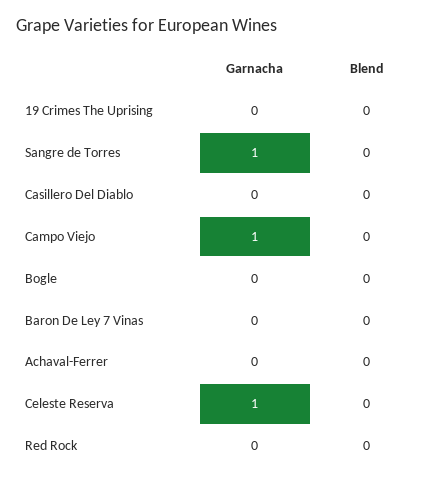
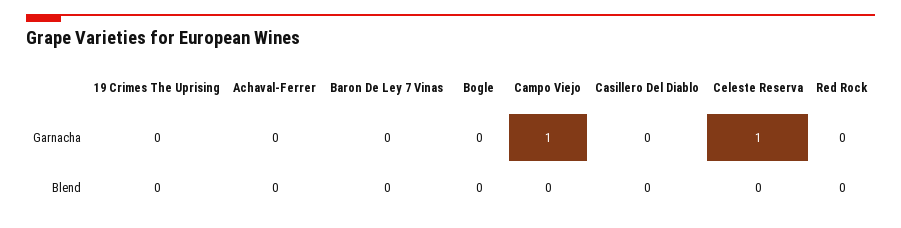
  {
    "Garnacha": {
      "19 Crimes The Uprising": 0,
-     "Sangre de Torres": 1,
      "Casillero Del Diablo": 0,
      "Campo Viejo": 1,
      "Bogle": 0,
      "Baron De Ley 7 Vinas": 0,
      "Achaval-Ferrer": 0,
      "Celeste Reserva": 1,
      "Red Rock": 0
    },
    "Blend": {
      "19 Crimes The Uprising": 0,
-     "Sangre de Torres": 0,
      "Casillero Del Diablo": 0,
      "Campo Viejo": 0,
      "Bogle": 0,
      "Baron De Ley 7 Vinas": 0,
      "Achaval-Ferrer": 0,
      "Celeste Reserva": 0,
      "Red Rock": 0
    }
  }

